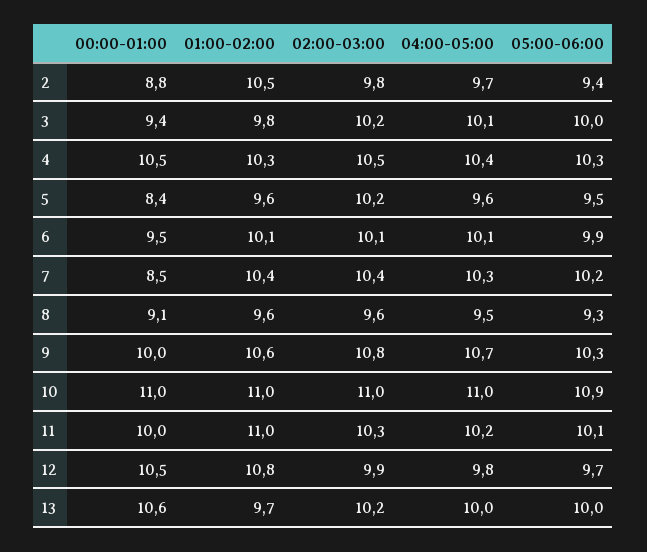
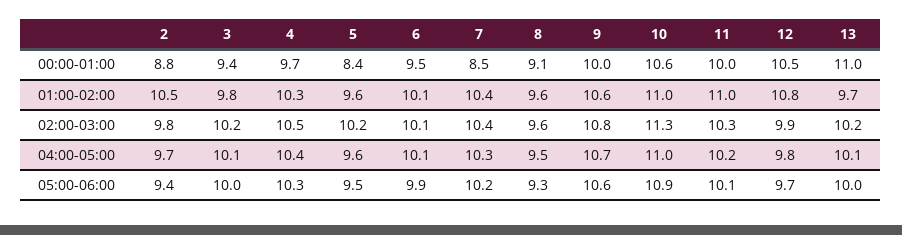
  {
    "00:00-01:00": {
      "2": 8.8,
      "3": 9.4,
-     "4": 10.5,
+     "4": 9.7,
      "5": 8.4,
      "6": 9.5,
      "7": 8.5,
      "8": 9.1,
      "9": 10,
-     "10": 11,
+     "10": 10.6,
      "11": 10,
      "12": 10.5,
-     "13": 10.6
+     "13": 11
    },
    "01:00-02:00": {
      "2": 10.5,
      "3": 9.8,
      "4": 10.3,
      "5": 9.6,
      "6": 10.1,
      "7": 10.4,
      "8": 9.6,
      "9": 10.6,
      "10": 11,
      "11": 11,
      "12": 10.8,
      "13": 9.7
    },
    "02:00-03:00": {
      "2": 9.8,
      "3": 10.2,
      "4": 10.5,
      "5": 10.2,
      "6": 10.1,
      "7": 10.4,
      "8": 9.6,
      "9": 10.8,
-     "10": 11,
+     "10": 11.3,
      "11": 10.3,
      "12": 9.9,
      "13": 10.2
    },
    "04:00-05:00": {
      "2": 9.7,
      "3": 10.1,
      "4": 10.4,
      "5": 9.6,
      "6": 10.1,
      "7": 10.3,
      "8": 9.5,
      "9": 10.7,
      "10": 11,
      "11": 10.2,
      "12": 9.8,
-     "13": 10
+     "13": 10.1
    },
    "05:00-06:00": {
      "2": 9.4,
      "3": 10,
      "4": 10.3,
      "5": 9.5,
      "6": 9.9,
      "7": 10.2,
      "8": 9.3,
-     "9": 10.3,
+     "9": 10.6,
      "10": 10.9,
      "11": 10.1,
      "12": 9.7,
      "13": 10
    }
  }

